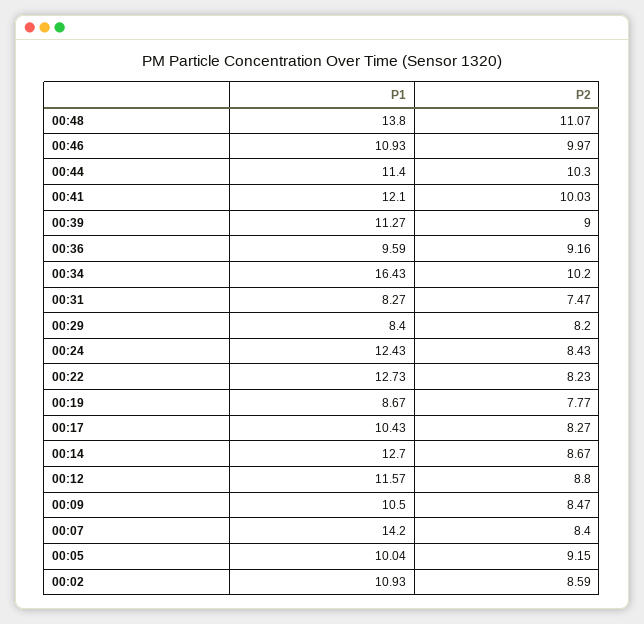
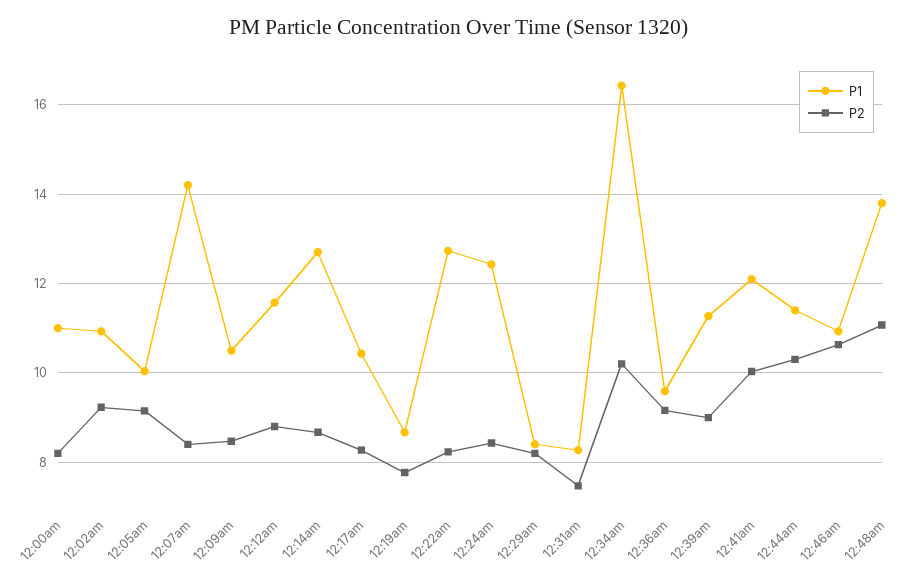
  {
    "P1": {
      "00:48": 13.8,
      "00:46": 10.93,
      "00:44": 11.4,
      "00:41": 12.1,
      "00:39": 11.27,
      "00:36": 9.59,
      "00:34": 16.43,
      "00:31": 8.27,
      "00:29": 8.4,
      "00:24": 12.43,
      "00:22": 12.73,
      "00:19": 8.67,
      "00:17": 10.43,
      "00:14": 12.7,
      "00:12": 11.57,
      "00:09": 10.5,
      "00:07": 14.2,
      "00:05": 10.04,
-     "00:02": 10.93
+     "00:02": 10.93,
+     "12:00am": 11
    },
    "P2": {
      "00:48": 11.07,
-     "00:46": 9.97,
+     "00:46": 10.6,
      "00:44": 10.3,
      "00:41": 10.03,
      "00:39": 9,
      "00:36": 9.16,
      "00:34": 10.2,
      "00:31": 7.47,
      "00:29": 8.2,
      "00:24": 8.43,
      "00:22": 8.23,
      "00:19": 7.77,
      "00:17": 8.27,
      "00:14": 8.67,
      "00:12": 8.8,
      "00:09": 8.47,
      "00:07": 8.4,
      "00:05": 9.15,
-     "00:02": 8.59
+     "00:02": 9.2,
+     "12:00am": 8.2
    }
  }

